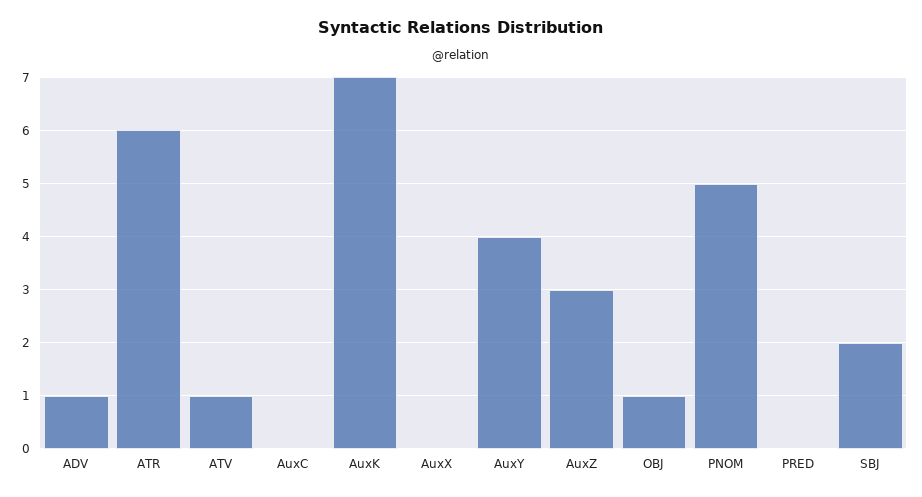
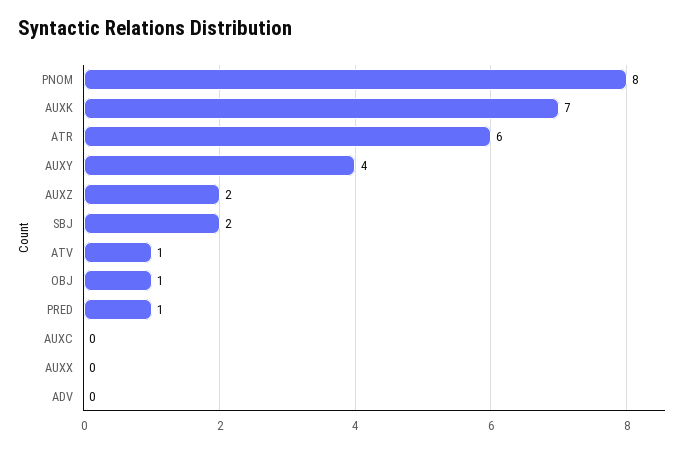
  {
-   "ADV": 1,
+   "ADV": 0,
    "ATR": 6,
    "ATV": 1,
    "AuxC": 0,
    "AuxK": 7,
    "AuxX": 0,
    "AuxY": 4,
-   "AuxZ": 3,
+   "AuxZ": 2,
    "OBJ": 1,
-   "PNOM": 5,
+   "PNOM": 8,
-   "PRED": 0,
+   "PRED": 1,
    "SBJ": 2
  }

